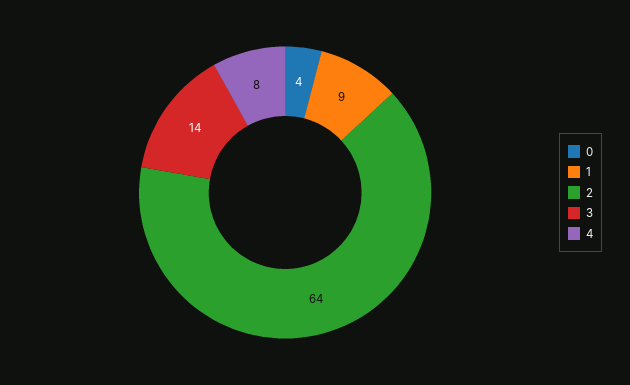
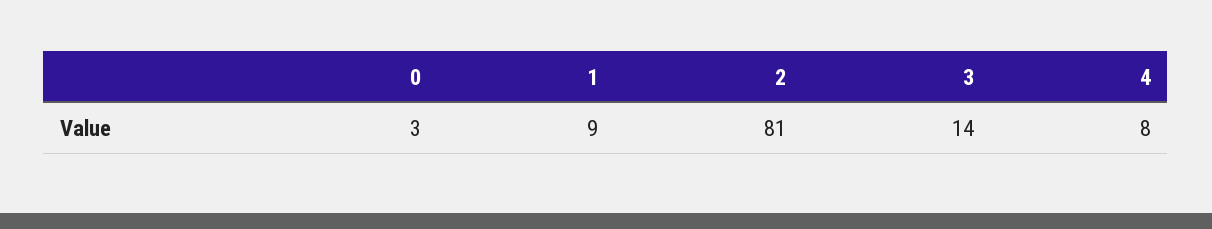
  {
-   "0": 4,
+   "0": 3,
    "1": 9,
-   "2": 64,
+   "2": 81,
    "3": 14,
    "4": 8
  }

